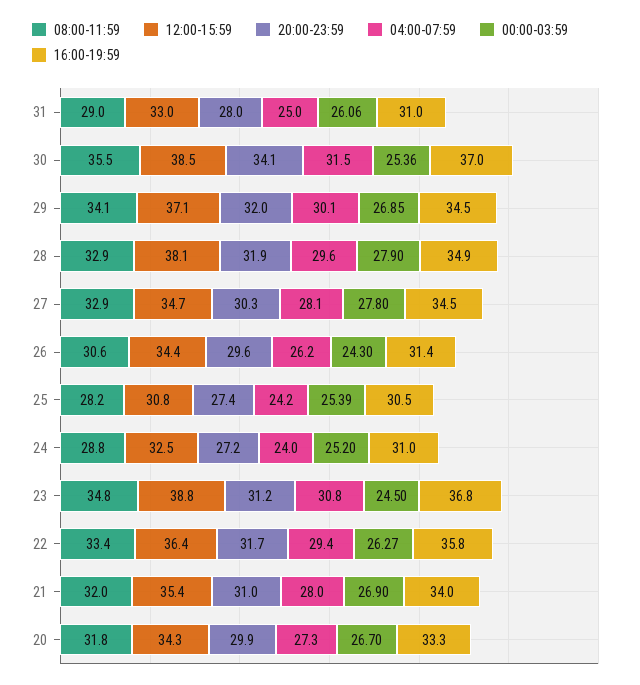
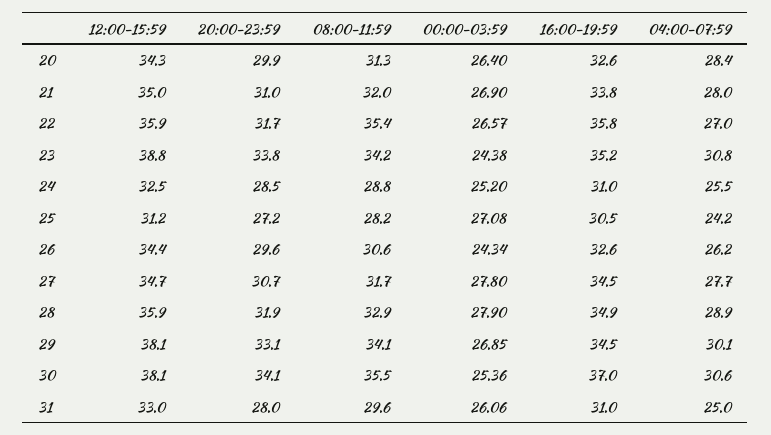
  {
    "08:00-11:59": {
-     "31": 29,
+     "31": 29.6,
      "30": 35.5,
      "29": 34.1,
      "28": 32.9,
-     "27": 32.9,
+     "27": 31.7,
      "26": 30.6,
      "25": 28.2,
      "24": 28.8,
-     "23": 34.8,
+     "23": 34.2,
-     "22": 33.4,
+     "22": 35.4,
      "21": 32,
-     "20": 31.8
+     "20": 31.3
    },
    "12:00-15:59": {
      "31": 33,
-     "30": 38.5,
+     "30": 38.1,
-     "29": 37.1,
+     "29": 38.1,
-     "28": 38.1,
+     "28": 35.9,
      "27": 34.7,
      "26": 34.4,
-     "25": 30.8,
+     "25": 31.2,
      "24": 32.5,
      "23": 38.8,
-     "22": 36.4,
+     "22": 35.9,
-     "21": 35.4,
+     "21": 35,
      "20": 34.3
    },
    "20:00-23:59": {
      "31": 28,
      "30": 34.1,
-     "29": 32,
+     "29": 33.1,
      "28": 31.9,
-     "27": 30.3,
+     "27": 30.7,
      "26": 29.6,
-     "25": 27.4,
+     "25": 27.2,
-     "24": 27.2,
+     "24": 28.5,
-     "23": 31.2,
+     "23": 33.8,
      "22": 31.7,
      "21": 31,
      "20": 29.9
    },
    "04:00-07:59": {
      "31": 25,
-     "30": 31.5,
+     "30": 30.6,
      "29": 30.1,
-     "28": 29.6,
+     "28": 28.9,
-     "27": 28.1,
+     "27": 27.7,
      "26": 26.2,
      "25": 24.2,
-     "24": 24,
+     "24": 25.5,
      "23": 30.8,
-     "22": 29.4,
+     "22": 27,
      "21": 28,
-     "20": 27.3
+     "20": 28.4
    },
    "00:00-03:59": {
      "31": 26.06,
      "30": 25.36,
      "29": 26.85,
      "28": 27.9,
      "27": 27.8,
-     "26": 24.3,
+     "26": 24.34,
-     "25": 25.39,
+     "25": 27.08,
      "24": 25.2,
-     "23": 24.5,
+     "23": 24.38,
-     "22": 26.27,
+     "22": 26.57,
      "21": 26.9,
-     "20": 26.7
+     "20": 26.4
    },
    "16:00-19:59": {
      "31": 31,
      "30": 37,
      "29": 34.5,
      "28": 34.9,
      "27": 34.5,
-     "26": 31.4,
+     "26": 32.6,
      "25": 30.5,
      "24": 31,
-     "23": 36.8,
+     "23": 35.2,
      "22": 35.8,
-     "21": 34,
+     "21": 33.8,
-     "20": 33.3
+     "20": 32.6
    }
  }

